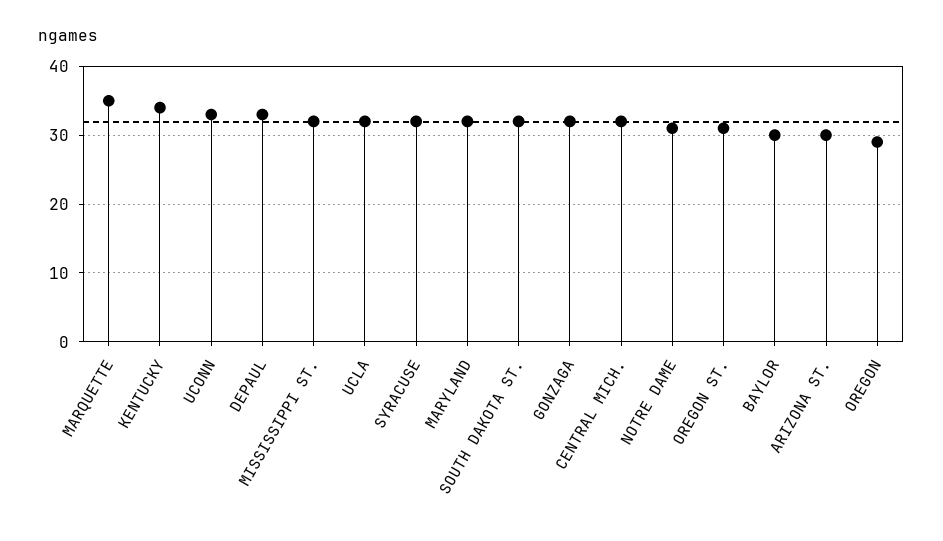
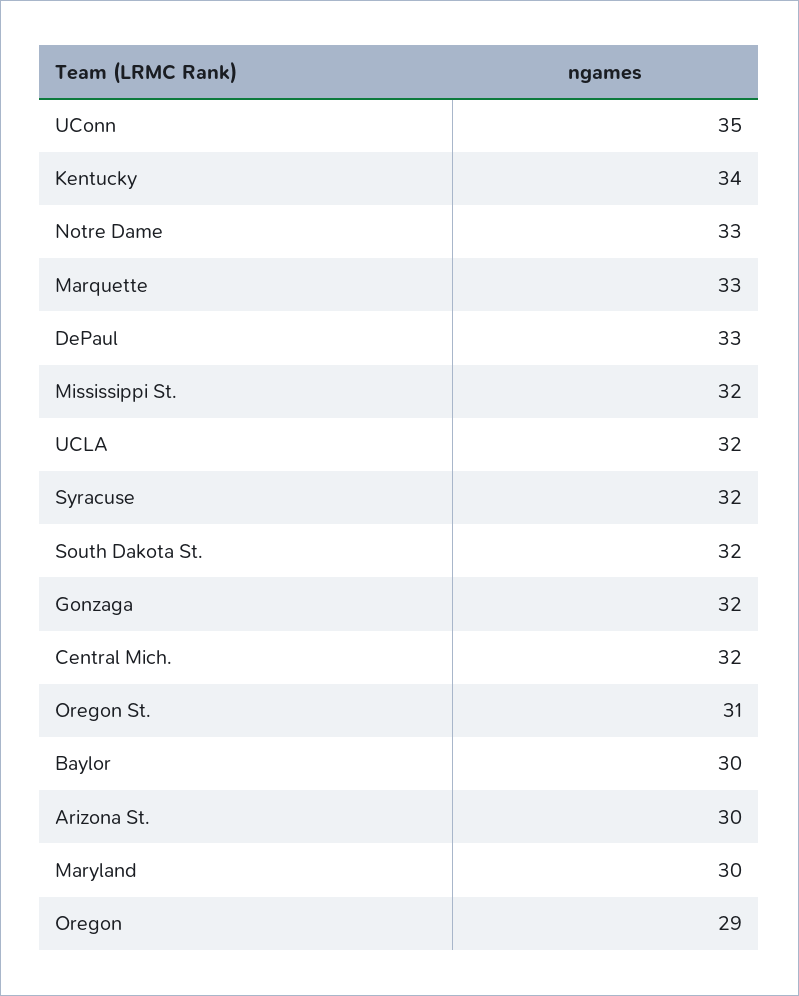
  {
-   "MARQUETTE": 35,
+   "MARQUETTE": 33,
    "KENTUCKY": 34,
-   "UCONN": 33,
+   "UCONN": 35,
    "DEPAUL": 33,
    "MISSISSIPPI ST.": 32,
    "UCLA": 32,
    "SYRACUSE": 32,
-   "MARYLAND": 32,
+   "MARYLAND": 30,
    "SOUTH DAKOTA ST.": 32,
    "GONZAGA": 32,
    "CENTRAL MICH.": 32,
-   "NOTRE DAME": 31,
+   "NOTRE DAME": 33,
    "OREGON ST.": 31,
    "BAYLOR": 30,
    "ARIZONA ST.": 30,
    "OREGON": 29
  }

